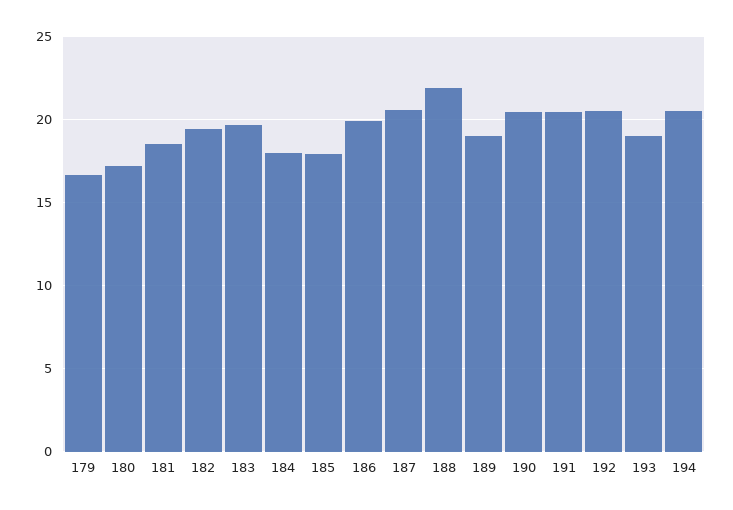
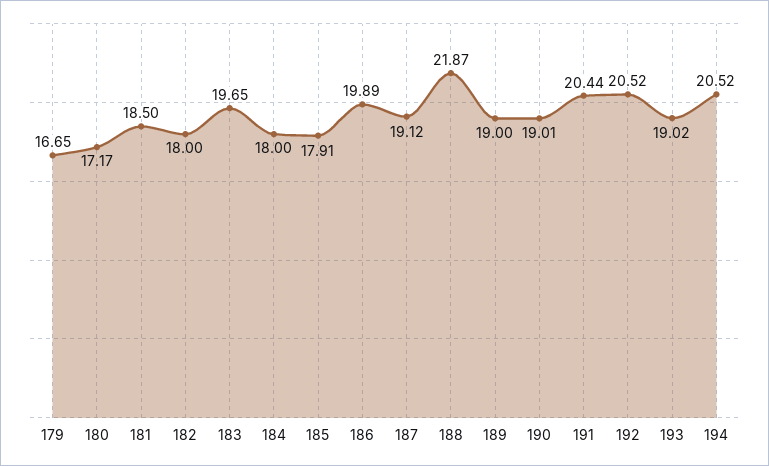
  {
    "179": 16.65,
    "180": 17.17,
    "181": 18.5,
-   "182": 19.5,
+   "182": 18,
    "183": 19.65,
    "184": 18,
    "185": 17.91,
    "186": 19.89,
-   "187": 20.5,
+   "187": 19.12,
    "188": 21.87,
    "189": 19,
-   "190": 20.5,
+   "190": 19.01,
    "191": 20.44,
    "192": 20.52,
    "193": 19.02,
    "194": 20.52
  }

